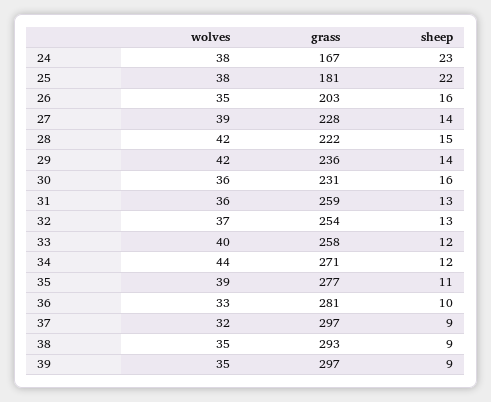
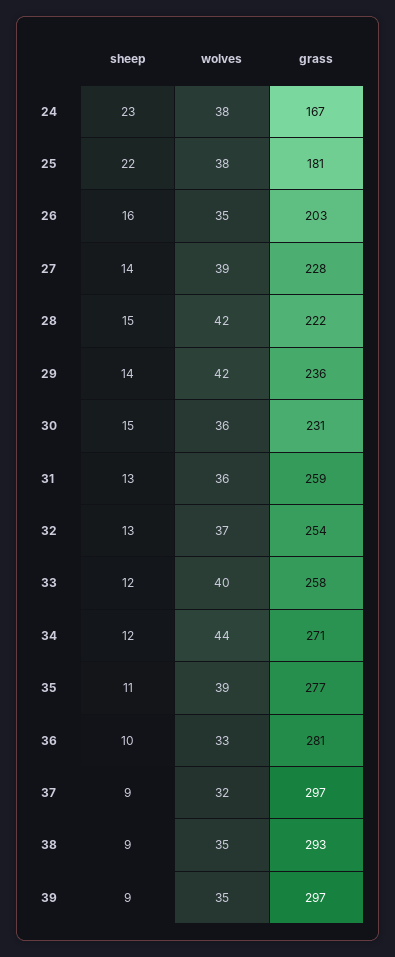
  {
    "wolves": {
      "24": 38,
      "25": 38,
      "26": 35,
      "27": 39,
      "28": 42,
      "29": 42,
      "30": 36,
      "31": 36,
      "32": 37,
      "33": 40,
      "34": 44,
      "35": 39,
      "36": 33,
      "37": 32,
      "38": 35,
      "39": 35
    },
    "grass": {
      "24": 167,
      "25": 181,
      "26": 203,
      "27": 228,
      "28": 222,
      "29": 236,
      "30": 231,
      "31": 259,
      "32": 254,
      "33": 258,
      "34": 271,
      "35": 277,
      "36": 281,
      "37": 297,
      "38": 293,
      "39": 297
    },
    "sheep": {
      "24": 23,
      "25": 22,
      "26": 16,
      "27": 14,
      "28": 15,
      "29": 14,
-     "30": 16,
+     "30": 15,
      "31": 13,
      "32": 13,
      "33": 12,
      "34": 12,
      "35": 11,
      "36": 10,
      "37": 9,
      "38": 9,
      "39": 9
    }
  }

